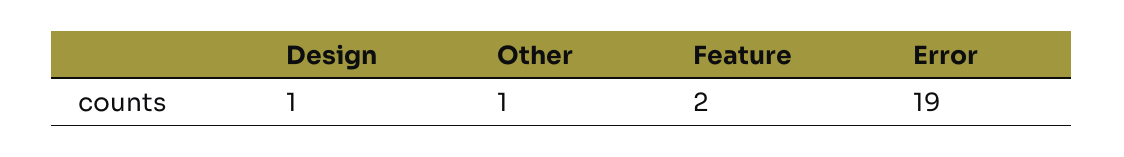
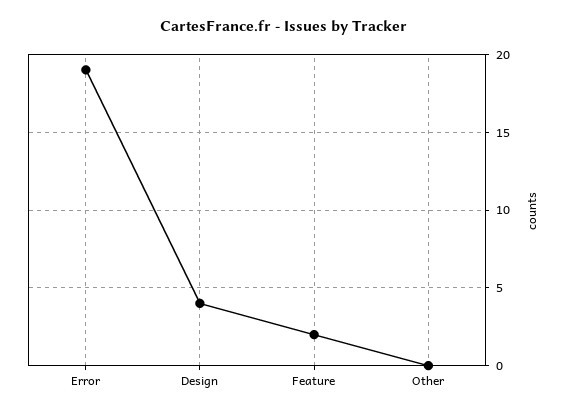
  {
-   "Design": 1,
+   "Design": 4,
-   "Other": 1,
+   "Other": 0,
    "Feature": 2,
    "Error": 19
  }

